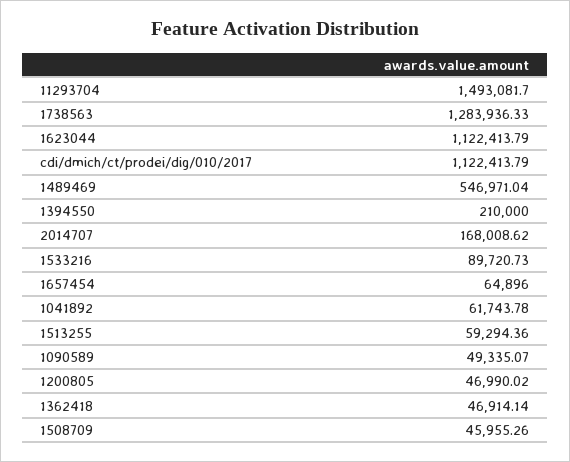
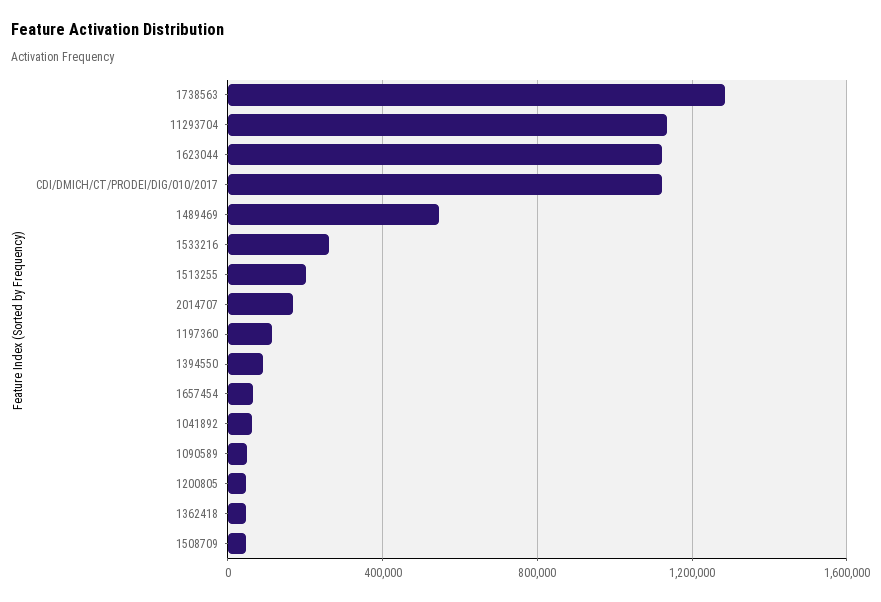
  {
-   "11293704": 1493081.7,
+   "11293704": 1150000,
    "1738563": 1283936.33,
    "1623044": 1122413.79,
    "cdi/dmich/ct/prodei/dig/010/2017": 1122413.79,
    "1489469": 546971.04,
-   "1394550": 210000,
+   "1394550": 100000,
    "2014707": 168008.62,
-   "1533216": 89720.73,
+   "1533216": 250000,
    "1657454": 64896,
    "1041892": 61743.78,
-   "1513255": 59294.36,
+   "1513255": 200000,
    "1090589": 49335.07,
    "1200805": 46990.02,
    "1362418": 46914.14,
-   "1508709": 45955.26
+   "1508709": 45955.26,
+   "1197360": 100000
  }

